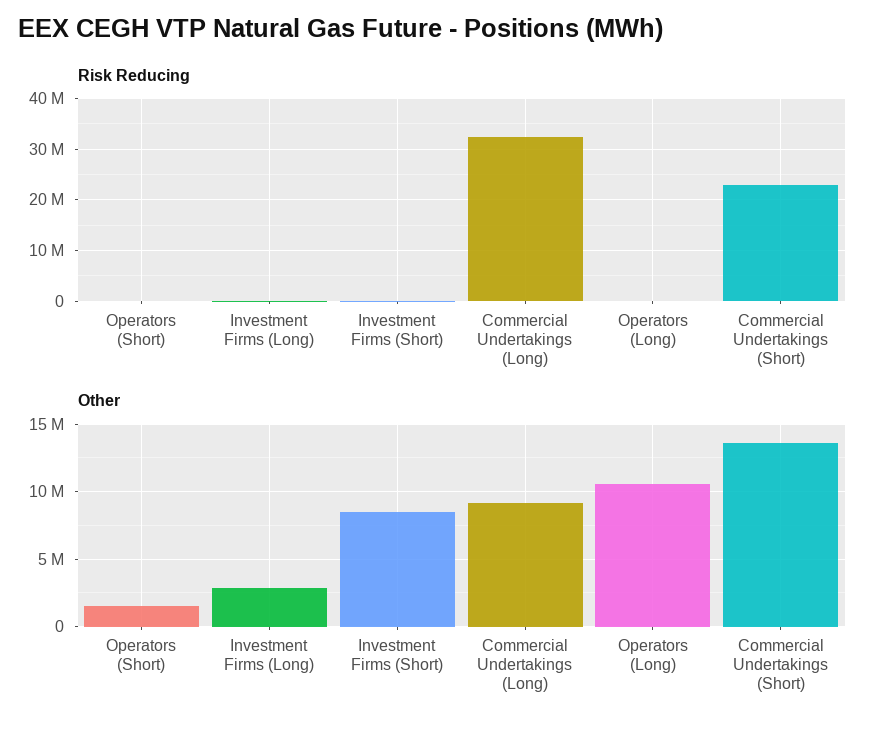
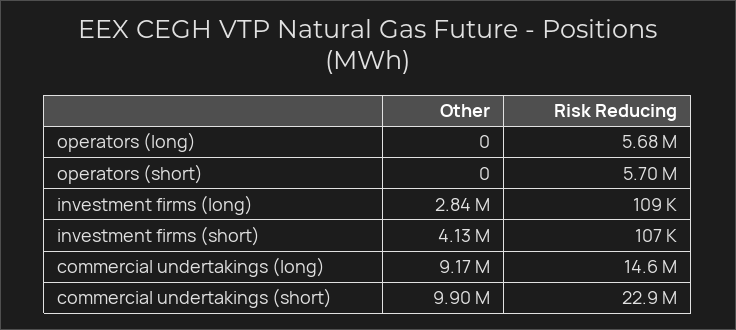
  {
    "Risk Reducing": {
-     "Operators (Short)": 0,
+     "Operators (Short)": 5700000,
      "Investment Firms (Long)": 109000,
      "Investment Firms (Short)": 107000,
-     "Commercial Undertakings (Long)": 32000000,
+     "Commercial Undertakings (Long)": 14600000,
-     "Operators (Long)": 0,
+     "Operators (Long)": 5680000,
      "Commercial Undertakings (Short)": 22900000
    },
    "Other": {
-     "Operators (Short)": 1500000,
+     "Operators (Short)": 0,
      "Investment Firms (Long)": 2840000,
-     "Investment Firms (Short)": 8500000,
+     "Investment Firms (Short)": 4130000,
      "Commercial Undertakings (Long)": 9170000,
-     "Operators (Long)": 10500000,
+     "Operators (Long)": 0,
-     "Commercial Undertakings (Short)": 13500000
+     "Commercial Undertakings (Short)": 9900000
    }
  }

